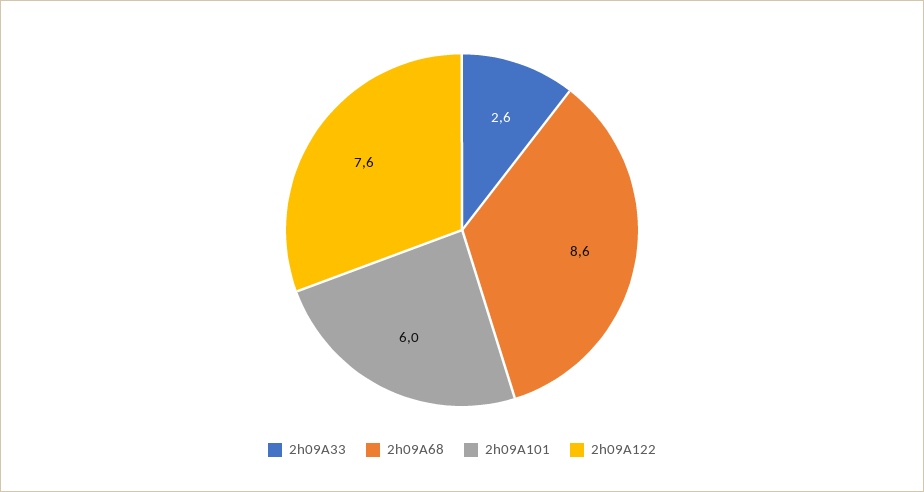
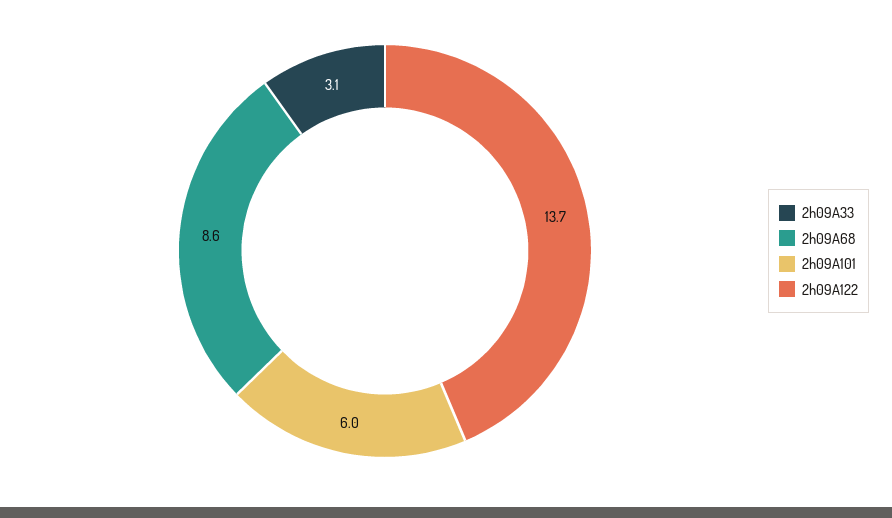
  {
-   "2h09A33": 2.6,
+   "2h09A33": 3.1,
    "2h09A68": 8.6,
    "2h09A101": 6,
-   "2h09A122": 7.6
+   "2h09A122": 13.7
  }

